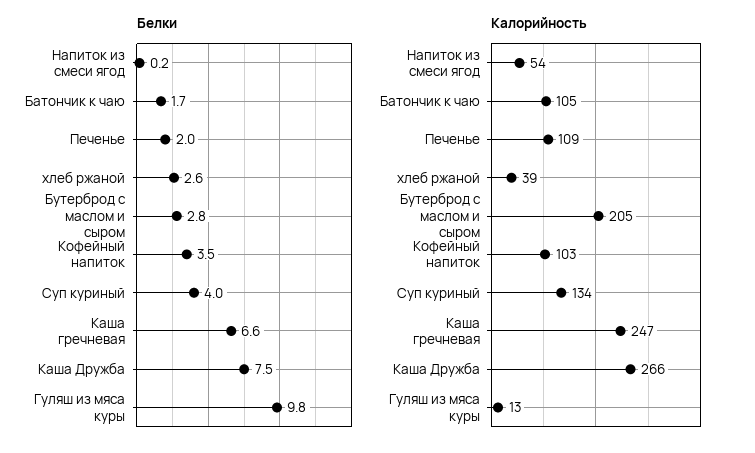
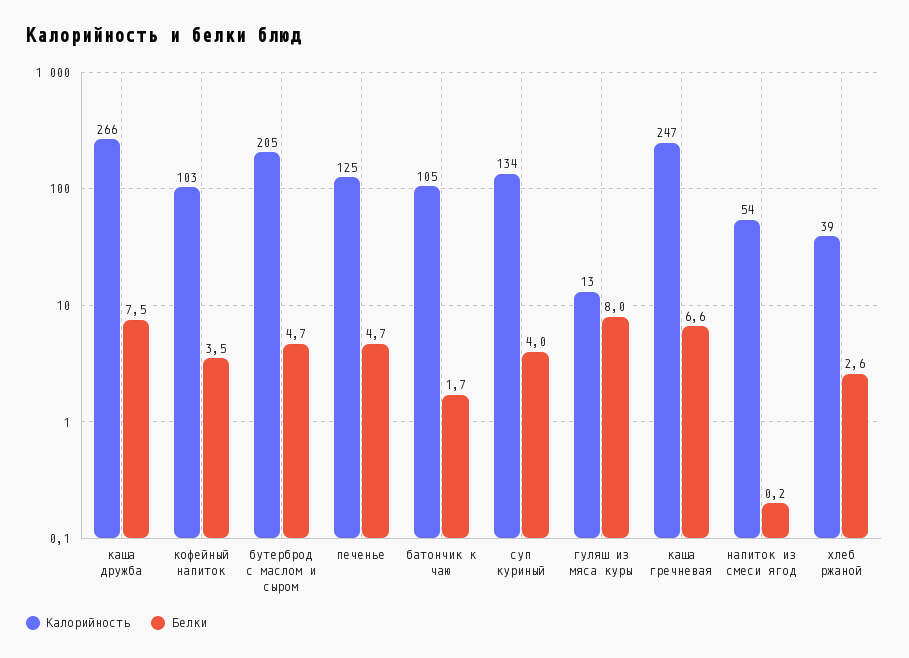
  {
    "Белки": {
      "Напиток из смеси ягод": 0.2,
      "Батончик к чаю": 1.7,
-     "Печенье": 2,
+     "Печенье": 4.7,
      "хлеб ржаной": 2.6,
-     "Бутерброд с маслом и сыром": 2.8,
+     "Бутерброд с маслом и сыром": 4.7,
      "Кофейный напиток": 3.5,
      "Суп куриный": 4,
      "Каша гречневая": 6.6,
      "Каша Дружба": 7.5,
-     "Гуляш из мяса куры": 9.8
+     "Гуляш из мяса куры": 8
    },
    "Калорийность": {
      "Напиток из смеси ягод": 54,
      "Батончик к чаю": 105,
-     "Печенье": 109,
+     "Печенье": 125,
      "хлеб ржаной": 39,
      "Бутерброд с маслом и сыром": 205,
      "Кофейный напиток": 103,
      "Суп куриный": 134,
      "Каша гречневая": 247,
      "Каша Дружба": 266,
      "Гуляш из мяса куры": 13
    }
  }

